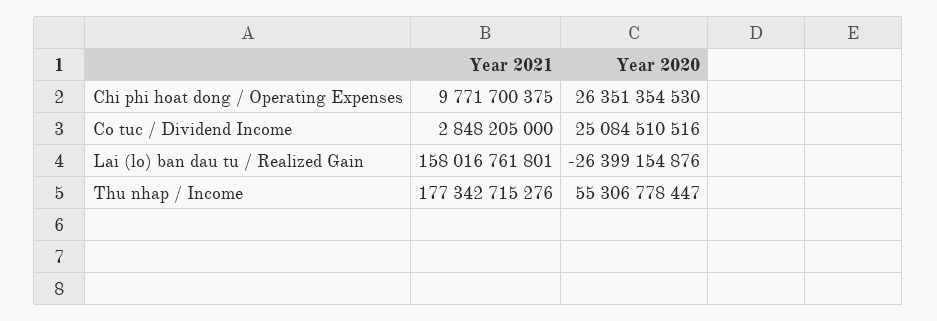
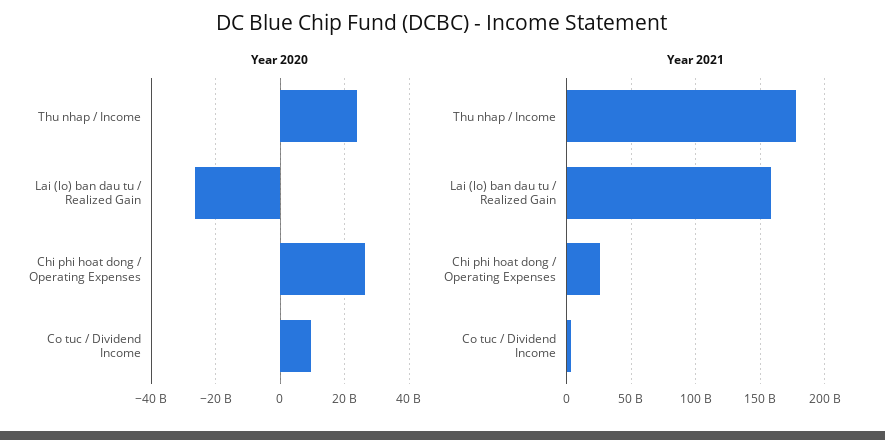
  {
    "Year 2021": {
-     "Chi phi hoat dong / Operating Expenses": 9771700375,
+     "Chi phi hoat dong / Operating Expenses": 25000000000,
      "Co tuc / Dividend Income": 2848205000,
      "Lai (lo) ban dau tu / Realized Gain": 158016761801,
      "Thu nhap / Income": 177342715276
    },
    "Year 2020": {
      "Chi phi hoat dong / Operating Expenses": 26351354530,
-     "Co tuc / Dividend Income": 25084510516,
+     "Co tuc / Dividend Income": 10000000000,
      "Lai (lo) ban dau tu / Realized Gain": -26399154876,
-     "Thu nhap / Income": 55306778447
+     "Thu nhap / Income": 24000000000
    }
  }

